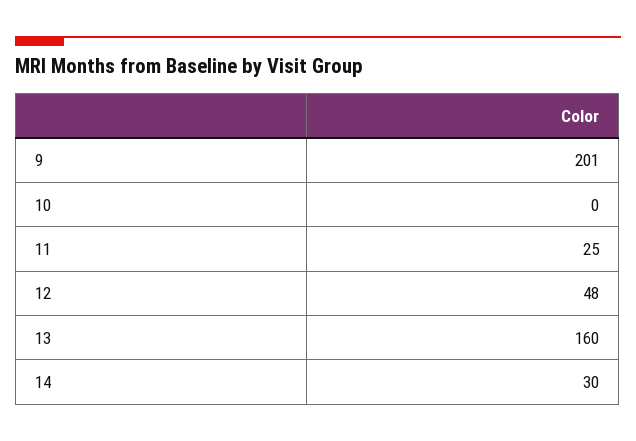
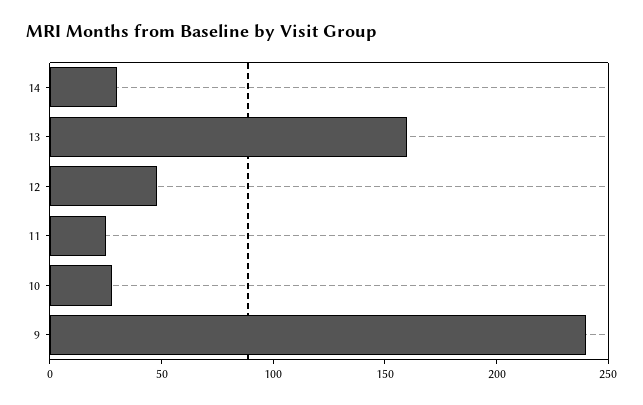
  {
-   "9": 201,
+   "9": 240,
-   "10": 0,
+   "10": 30,
    "11": 25,
    "12": 48,
    "13": 160,
    "14": 30
  }

